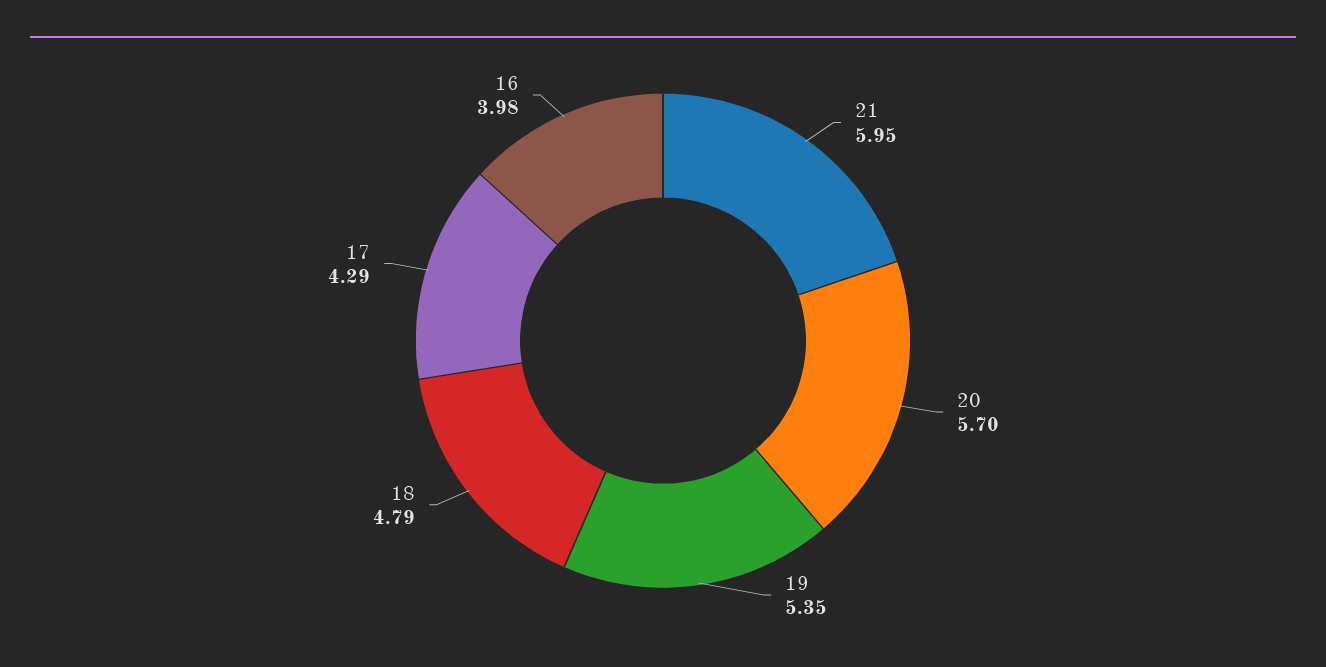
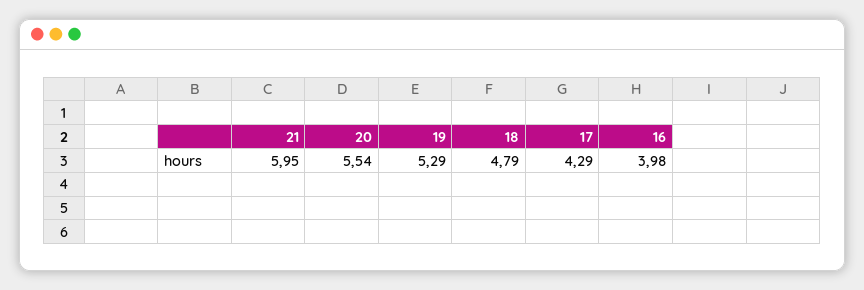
  {
    "21": 5.95,
-   "20": 5.7,
+   "20": 5.54,
-   "19": 5.35,
+   "19": 5.29,
    "18": 4.79,
    "17": 4.29,
    "16": 3.98
  }

